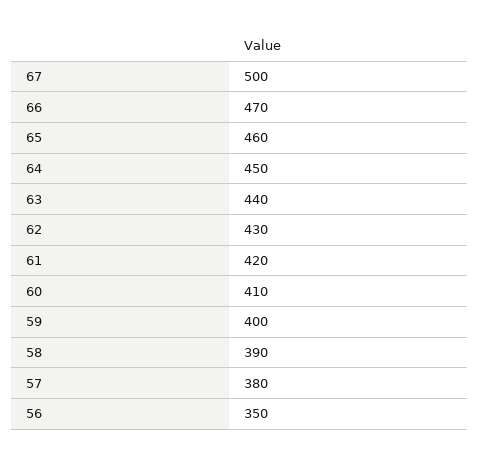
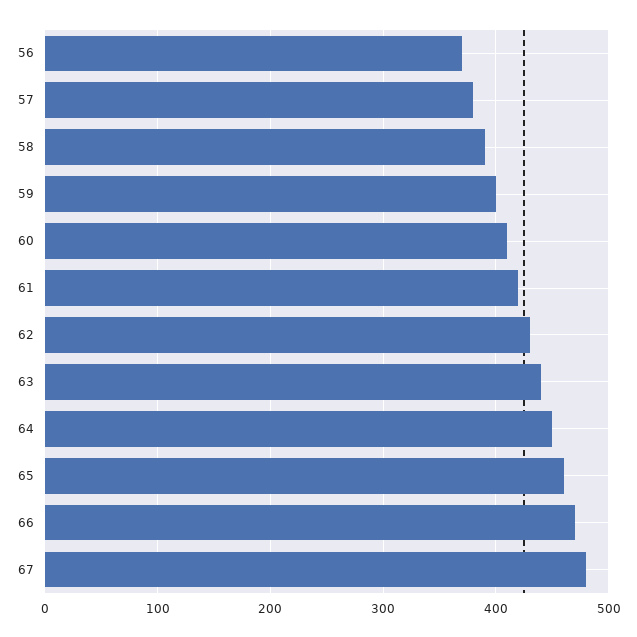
  {
-   "67": 500,
+   "67": 480,
    "66": 470,
    "65": 460,
    "64": 450,
    "63": 440,
    "62": 430,
    "61": 420,
    "60": 410,
    "59": 400,
    "58": 390,
    "57": 380,
-   "56": 350
+   "56": 370
  }

